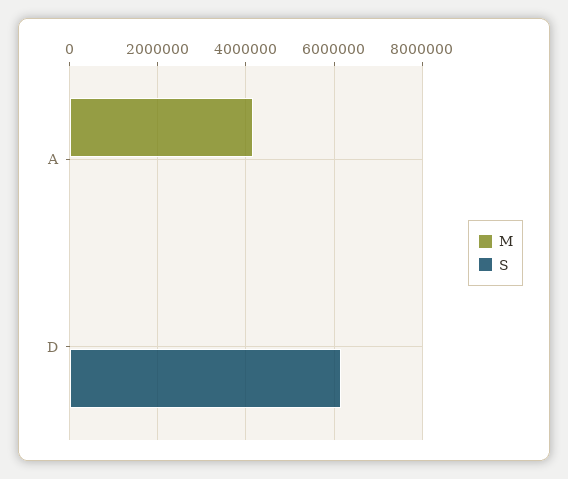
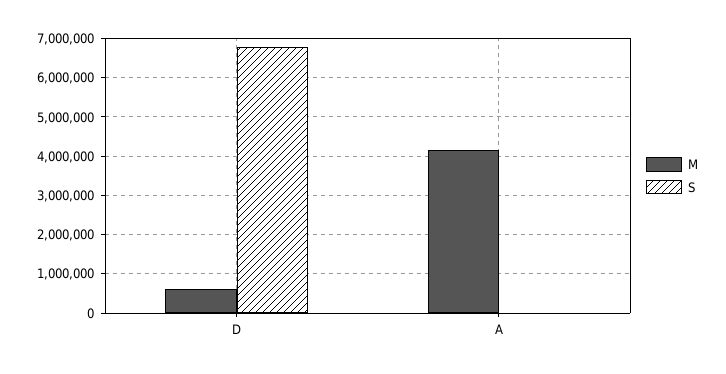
  {
    "M": {
      "A": 4200000,
-     "D": 0
+     "D": 600000
    },
    "S": {
      "A": 0,
-     "D": 6200000
+     "D": 6800000
    }
  }

